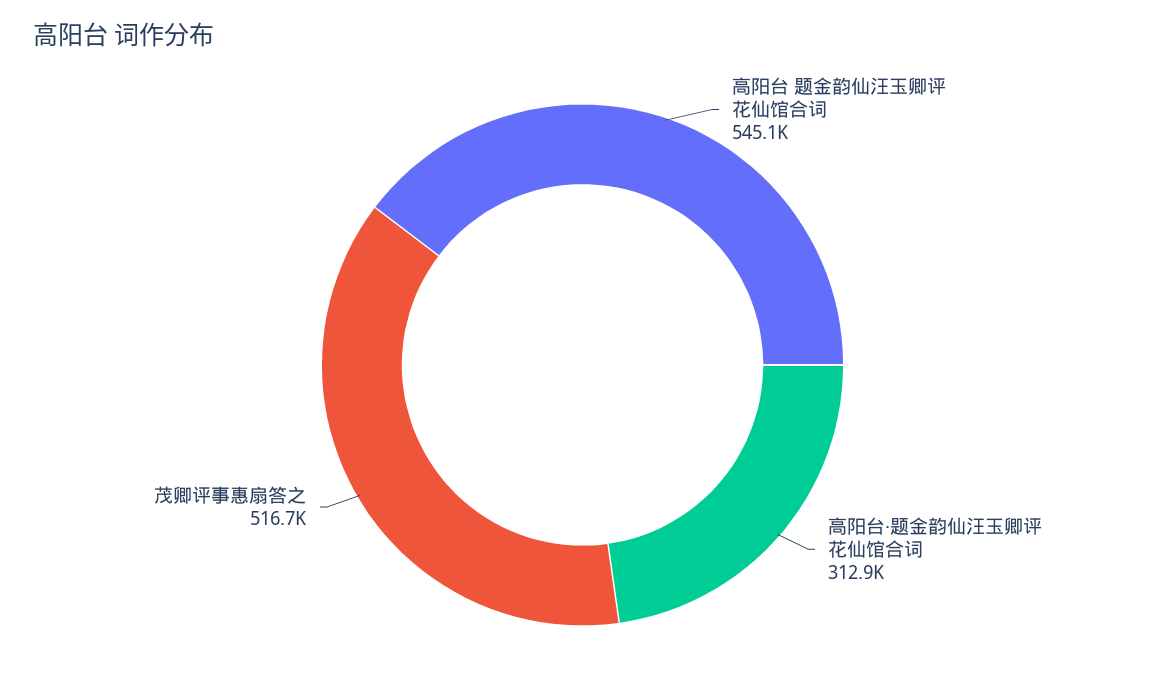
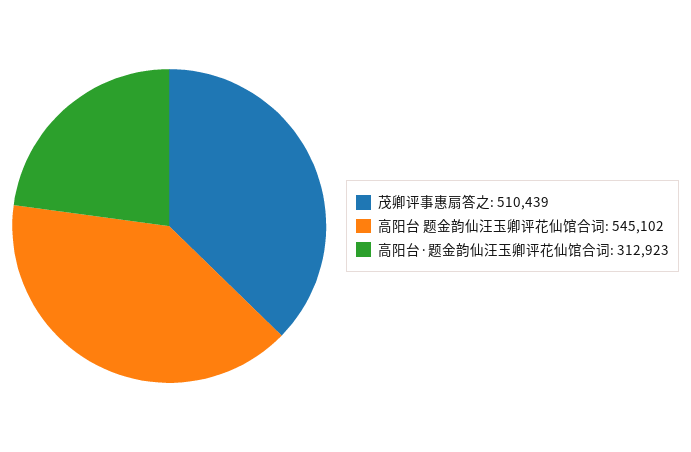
  {
    "高阳台 题金韵仙汪玉卿评花仙馆合词": 545102,
    "高阳台·题金韵仙汪玉卿评花仙馆合词": 312923,
-   "茂卿评事惠扇答之": 516700
+   "茂卿评事惠扇答之": 510439
  }

